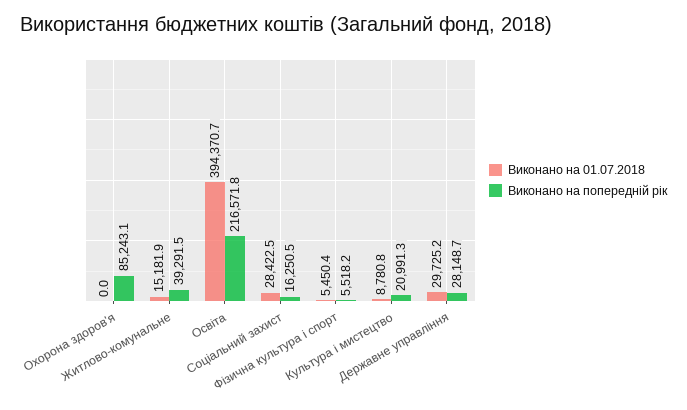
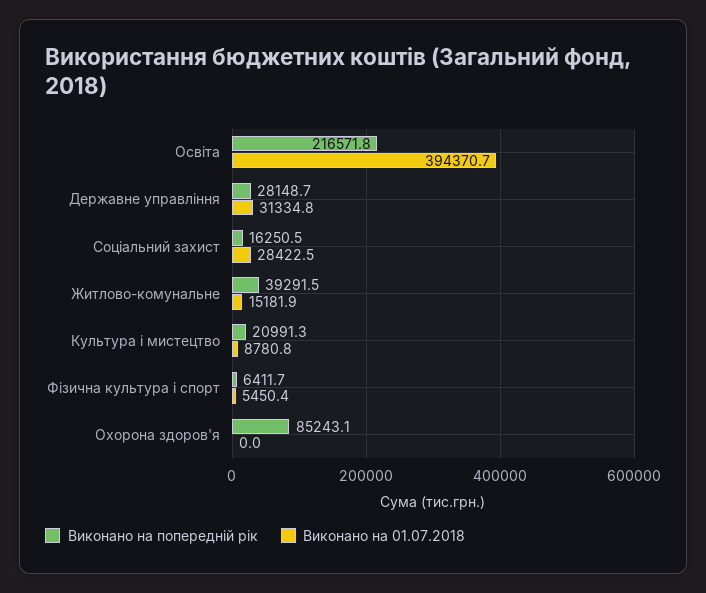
  {
    "Виконано на 01.07.2018": {
      "Охорона здоров'я": 0,
      "Житлово-комунальне": 15181.9,
      "Освіта": 394370.7,
      "Соціальний захист": 28422.5,
      "Фізична культура і спорт": 5450.4,
      "Культура і мистецтво": 8780.8,
-     "Державне управління": 29725.2
+     "Державне управління": 31334.8
    },
    "Виконано на попередній рік": {
      "Охорона здоров'я": 85243.1,
      "Житлово-комунальне": 39291.5,
      "Освіта": 216571.8,
      "Соціальний захист": 16250.5,
-     "Фізична культура і спорт": 5518.2,
+     "Фізична культура і спорт": 6411.7,
      "Культура і мистецтво": 20991.3,
      "Державне управління": 28148.7
    }
  }

